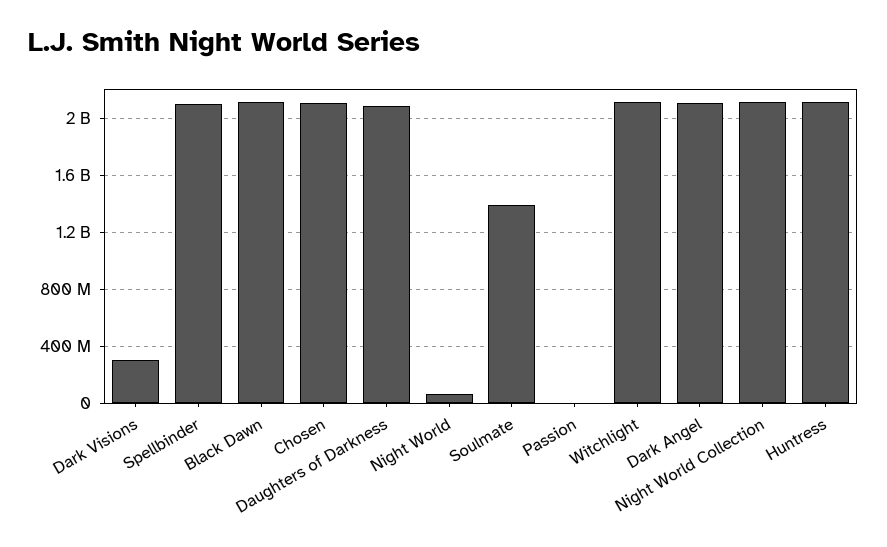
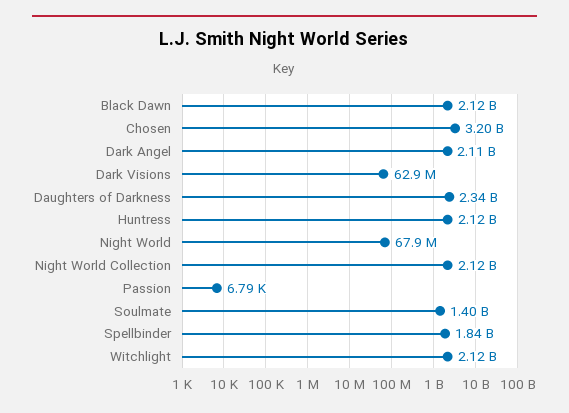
  {
-   "Dark Visions": 300000000,
+   "Dark Visions": 62900000,
-   "Spellbinder": 2100000000,
+   "Spellbinder": 1840000000,
    "Black Dawn": 2120000000,
-   "Chosen": 2100000000,
+   "Chosen": 3200000000,
-   "Daughters of Darkness": 2100000000,
+   "Daughters of Darkness": 2340000000,
    "Night World": 67900000,
    "Soulmate": 1400000000,
    "Passion": 6790,
    "Witchlight": 2120000000,
    "Dark Angel": 2110000000,
    "Night World Collection": 2120000000,
    "Huntress": 2120000000
  }

